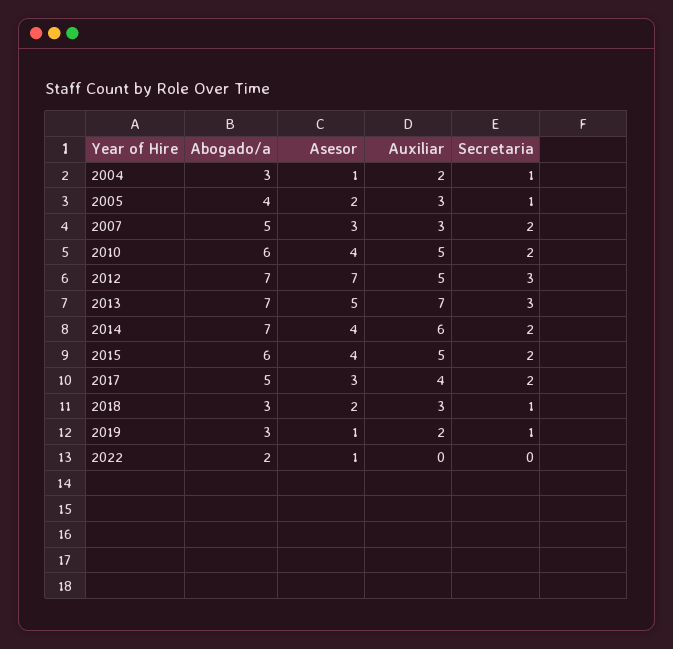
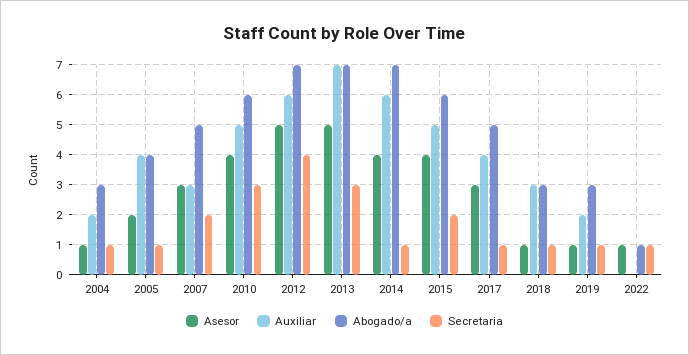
  {
    "Abogado/a": {
      "2004": 3,
      "2005": 4,
      "2007": 5,
      "2010": 6,
      "2012": 7,
      "2013": 7,
      "2014": 7,
      "2015": 6,
      "2017": 5,
      "2018": 3,
      "2019": 3,
-     "2022": 2
+     "2022": 1
    },
    "Asesor": {
      "2004": 1,
      "2005": 2,
      "2007": 3,
      "2010": 4,
-     "2012": 7,
+     "2012": 5,
      "2013": 5,
      "2014": 4,
      "2015": 4,
      "2017": 3,
-     "2018": 2,
+     "2018": 1,
      "2019": 1,
      "2022": 1
    },
    "Auxiliar": {
      "2004": 2,
-     "2005": 3,
+     "2005": 4,
      "2007": 3,
      "2010": 5,
-     "2012": 5,
+     "2012": 6,
      "2013": 7,
      "2014": 6,
      "2015": 5,
      "2017": 4,
      "2018": 3,
      "2019": 2,
      "2022": 0
    },
    "Secretaria": {
      "2004": 1,
      "2005": 1,
      "2007": 2,
-     "2010": 2,
+     "2010": 3,
-     "2012": 3,
+     "2012": 4,
      "2013": 3,
-     "2014": 2,
+     "2014": 1,
      "2015": 2,
-     "2017": 2,
+     "2017": 1,
      "2018": 1,
      "2019": 1,
-     "2022": 0
+     "2022": 1
    }
  }

